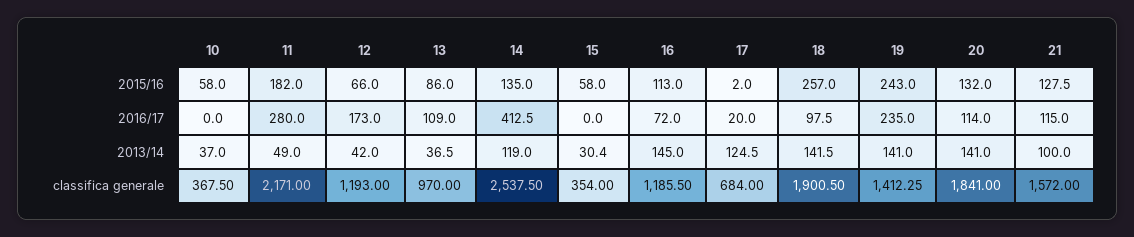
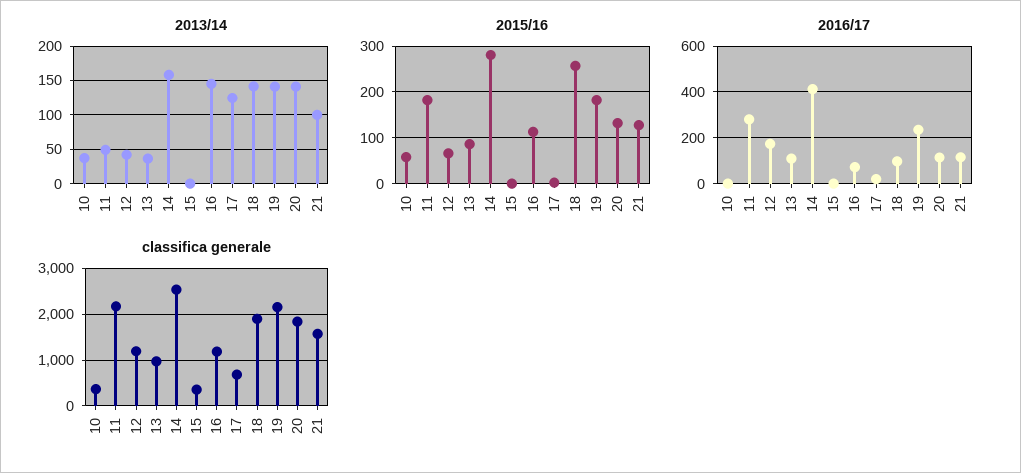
  {
    "2015/16": {
      "10": 58,
      "11": 182,
      "12": 66,
      "13": 86,
-     "14": 135,
+     "14": 280,
-     "15": 58,
+     "15": 0,
      "16": 113,
      "17": 2,
      "18": 257,
-     "19": 243,
+     "19": 180,
      "20": 132,
      "21": 127.5
    },
    "2016/17": {
      "10": 0,
      "11": 280,
      "12": 173,
      "13": 109,
      "14": 412.5,
      "15": 0,
      "16": 72,
      "17": 20,
      "18": 97.5,
      "19": 235,
      "20": 114,
      "21": 115
    },
    "2013/14": {
      "10": 37,
      "11": 49,
      "12": 42,
      "13": 36.5,
-     "14": 119,
+     "14": 160,
-     "15": 30.4,
+     "15": 0,
      "16": 145,
      "17": 124.5,
      "18": 141.5,
      "19": 141,
      "20": 141,
      "21": 100
    },
    "classifica generale": {
      "10": 367.5,
      "11": 2171,
      "12": 1193,
      "13": 970,
      "14": 2537.5,
      "15": 354,
      "16": 1185.5,
      "17": 684,
      "18": 1900.5,
-     "19": 1412.25,
+     "19": 2200,
      "20": 1841,
      "21": 1572
    }
  }

